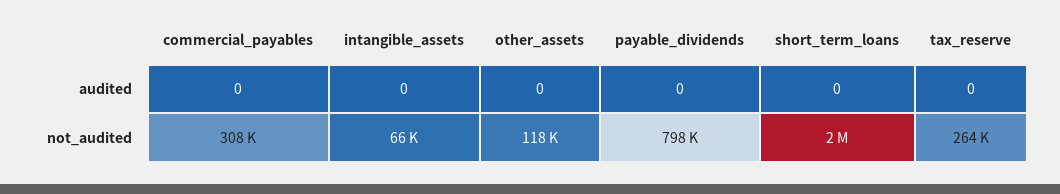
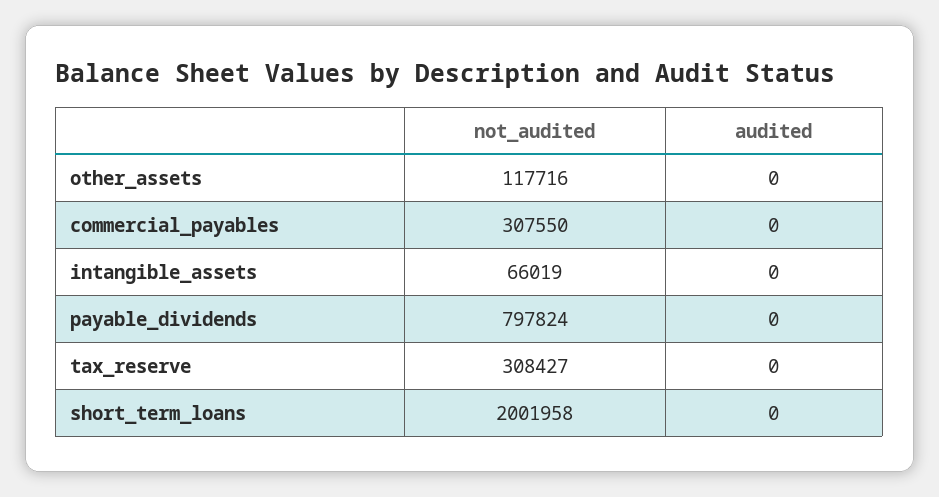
  {
    "commercial_payables": {
      "audited": 0,
      "not_audited": 307550
    },
    "intangible_assets": {
      "audited": 0,
      "not_audited": 66019
    },
    "other_assets": {
      "audited": 0,
      "not_audited": 117716
    },
    "payable_dividends": {
      "audited": 0,
      "not_audited": 797824
    },
    "short_term_loans": {
      "audited": 0,
      "not_audited": 2001958
    },
    "tax_reserve": {
      "audited": 0,
-     "not_audited": 264000
+     "not_audited": 308427
    }
  }

